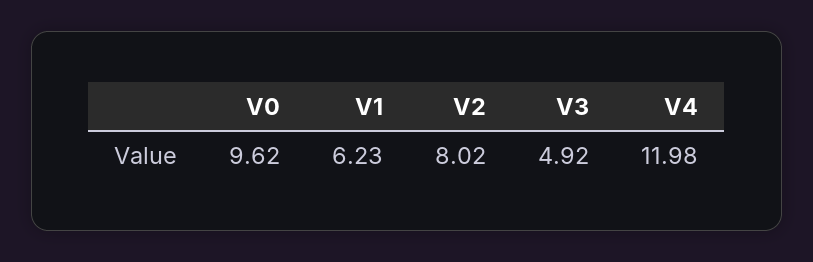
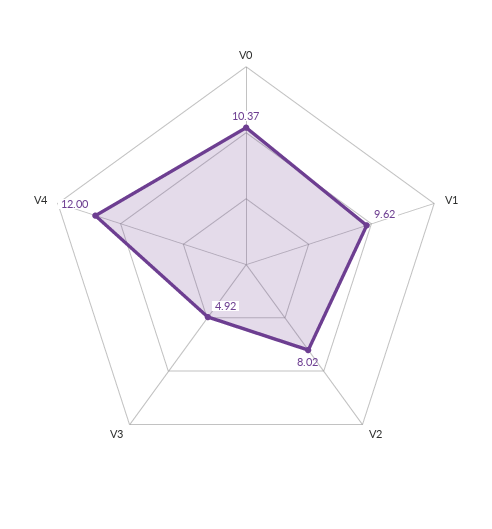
  {
-   "V0": 9.62,
+   "V0": 10.37,
-   "V1": 6.23,
+   "V1": 9.62,
    "V2": 8.02,
    "V3": 4.92,
-   "V4": 11.98
+   "V4": 12
  }

